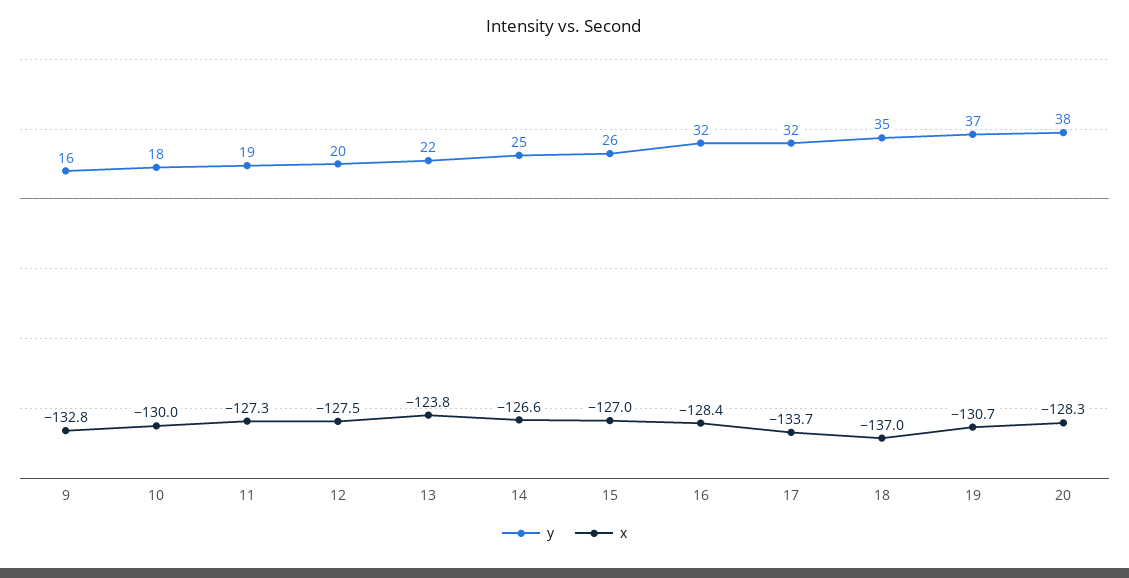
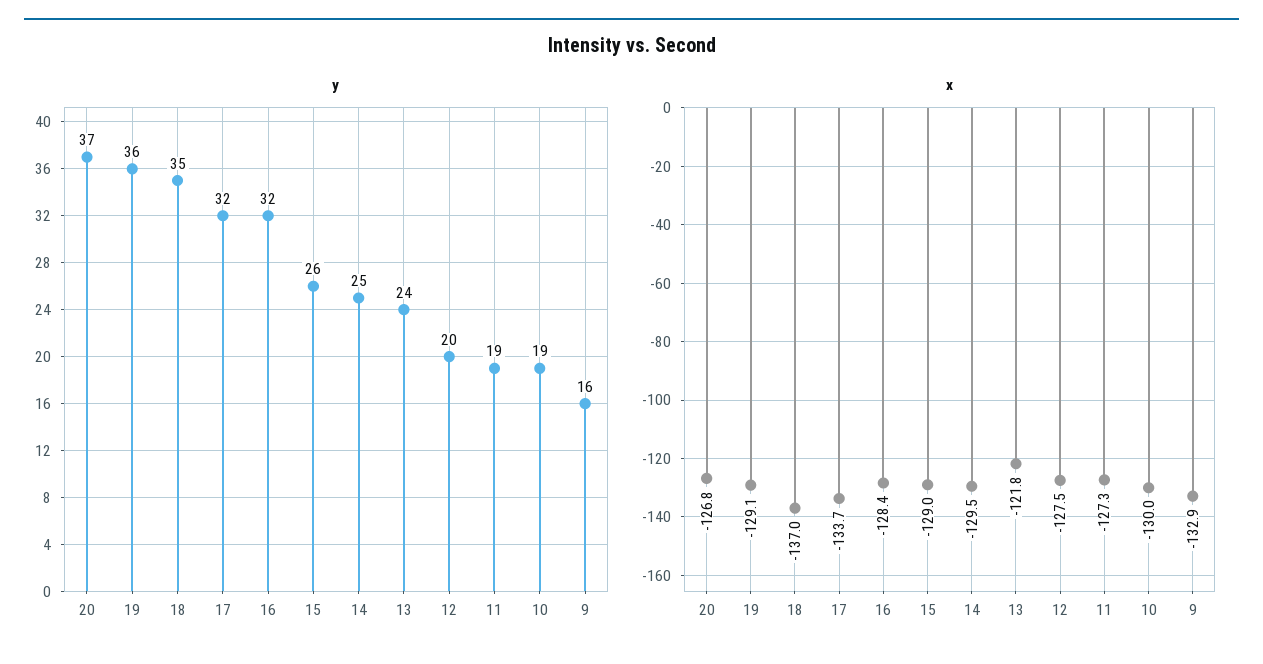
  {
    "y": {
      "9": 16,
-     "10": 18,
+     "10": 19,
      "11": 19,
      "12": 20,
-     "13": 22,
+     "13": 24,
      "14": 25,
      "15": 26,
      "16": 32,
      "17": 32,
      "18": 35,
-     "19": 37,
+     "19": 36,
-     "20": 38
+     "20": 37
    },
    "x": {
-     "9": -132.8,
+     "9": -132.9,
      "10": -130,
      "11": -127.3,
      "12": -127.5,
-     "13": -123.8,
+     "13": -121.8,
-     "14": -126.6,
+     "14": -129.5,
-     "15": -127,
+     "15": -129,
      "16": -128.4,
      "17": -133.7,
      "18": -137,
-     "19": -130.7,
+     "19": -129.1,
-     "20": -128.3
+     "20": -126.8
    }
  }

